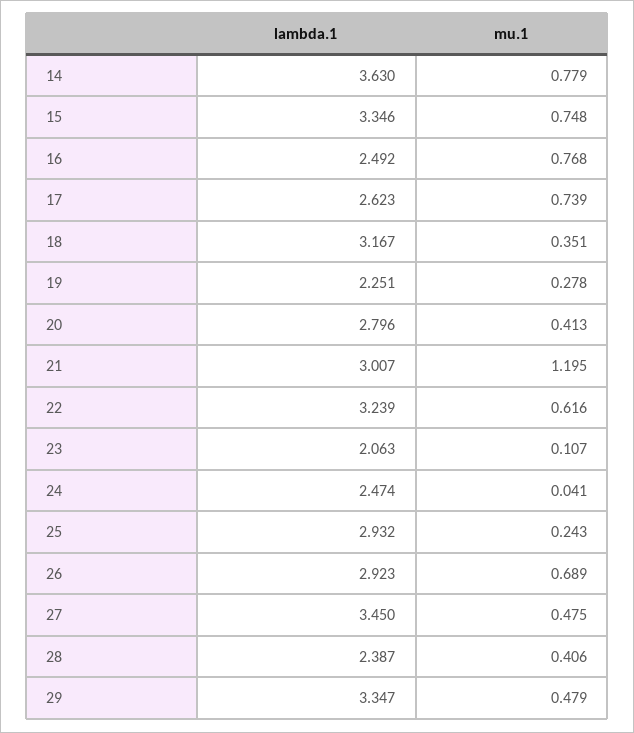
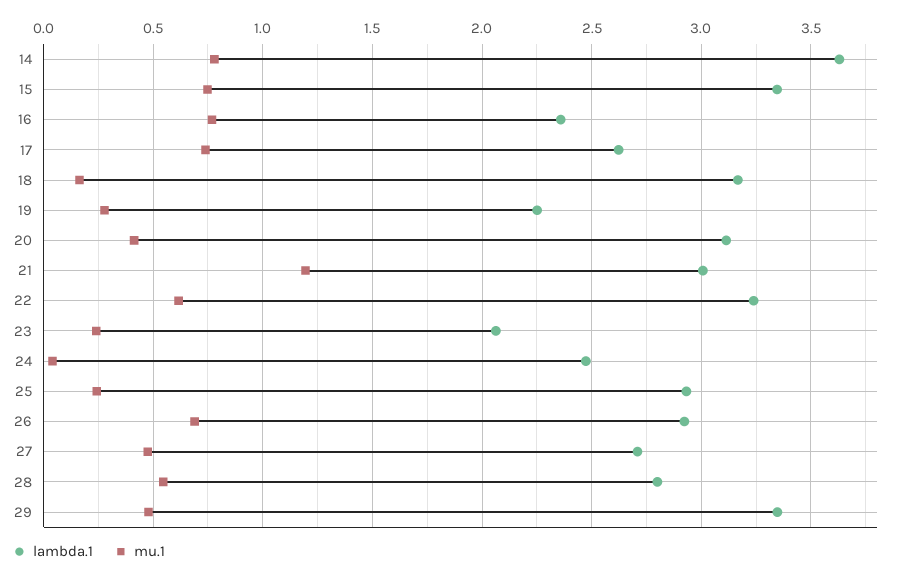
  {
    "lambda.1": {
      "14": 3.63,
      "15": 3.346,
-     "16": 2.492,
+     "16": 2.35,
      "17": 2.623,
      "18": 3.167,
      "19": 2.251,
-     "20": 2.796,
+     "20": 3.1,
      "21": 3.007,
      "22": 3.239,
      "23": 2.063,
      "24": 2.474,
      "25": 2.932,
      "26": 2.923,
-     "27": 3.45,
+     "27": 2.7,
-     "28": 2.387,
+     "28": 2.8,
      "29": 3.347
    },
    "mu.1": {
      "14": 0.779,
      "15": 0.748,
      "16": 0.768,
      "17": 0.739,
-     "18": 0.351,
+     "18": 0.15,
      "19": 0.278,
      "20": 0.413,
      "21": 1.195,
      "22": 0.616,
-     "23": 0.107,
+     "23": 0.25,
      "24": 0.041,
      "25": 0.243,
      "26": 0.689,
      "27": 0.475,
-     "28": 0.406,
+     "28": 0.55,
      "29": 0.479
    }
  }

